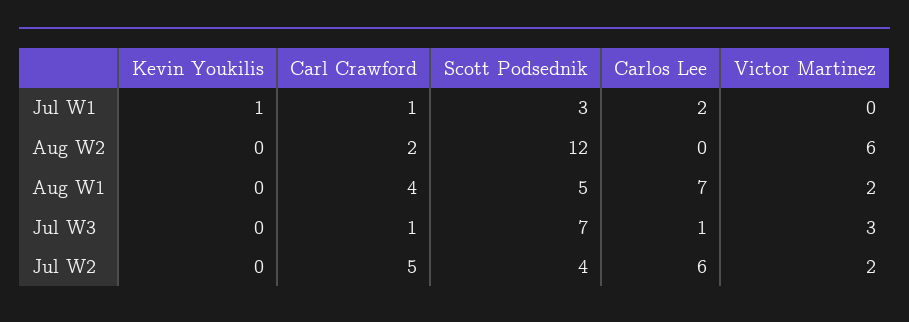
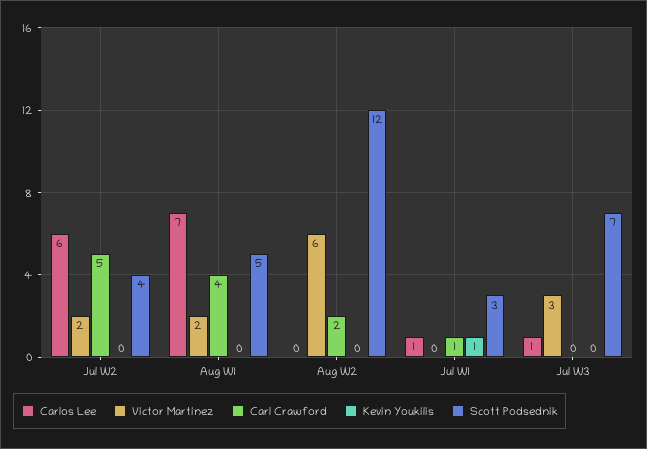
  {
    "Kevin Youkilis": {
      "Jul W1": 1,
      "Aug W2": 0,
      "Aug W1": 0,
      "Jul W3": 0,
      "Jul W2": 0
    },
    "Carl Crawford": {
      "Jul W1": 1,
      "Aug W2": 2,
      "Aug W1": 4,
-     "Jul W3": 1,
+     "Jul W3": 0,
      "Jul W2": 5
    },
    "Scott Podsednik": {
      "Jul W1": 3,
      "Aug W2": 12,
      "Aug W1": 5,
      "Jul W3": 7,
      "Jul W2": 4
    },
    "Carlos Lee": {
-     "Jul W1": 2,
+     "Jul W1": 1,
      "Aug W2": 0,
      "Aug W1": 7,
      "Jul W3": 1,
      "Jul W2": 6
    },
    "Victor Martinez": {
      "Jul W1": 0,
      "Aug W2": 6,
      "Aug W1": 2,
      "Jul W3": 3,
      "Jul W2": 2
    }
  }

